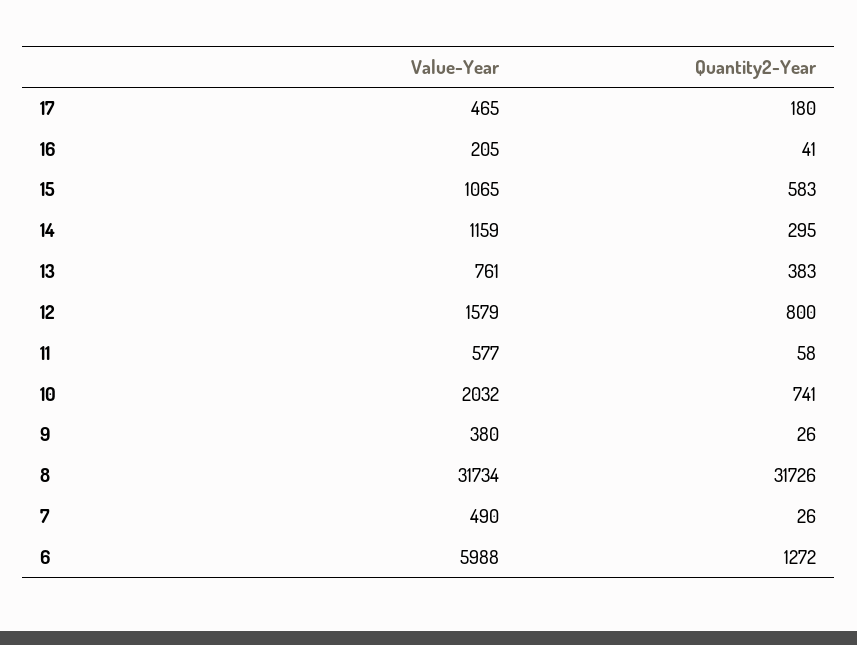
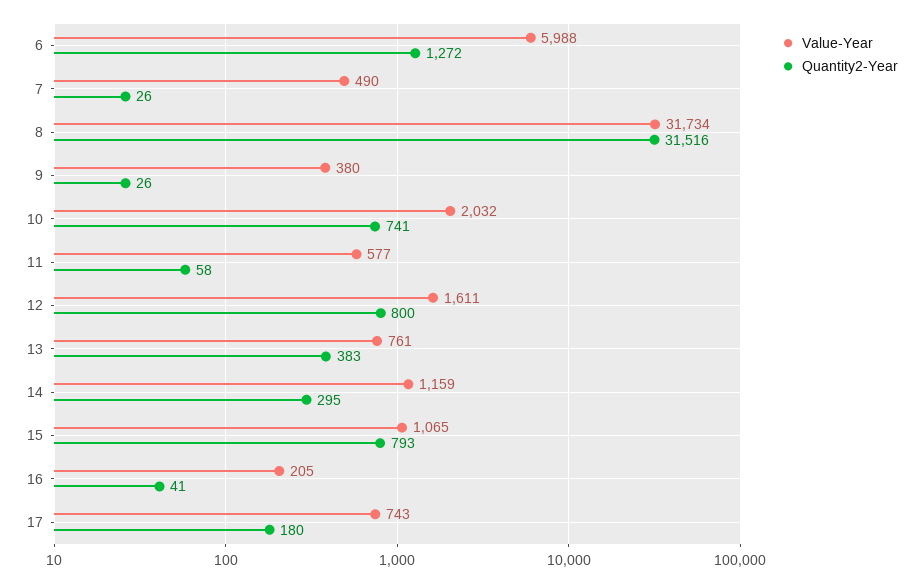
  {
    "Value-Year": {
-     "17": 465,
+     "17": 743,
      "16": 205,
      "15": 1065,
      "14": 1159,
      "13": 761,
-     "12": 1579,
+     "12": 1611,
      "11": 577,
      "10": 2032,
      "9": 380,
      "8": 31734,
      "7": 490,
      "6": 5988
    },
    "Quantity2-Year": {
      "17": 180,
      "16": 41,
-     "15": 583,
+     "15": 793,
      "14": 295,
      "13": 383,
      "12": 800,
      "11": 58,
      "10": 741,
      "9": 26,
-     "8": 31726,
+     "8": 31516,
      "7": 26,
      "6": 1272
    }
  }

